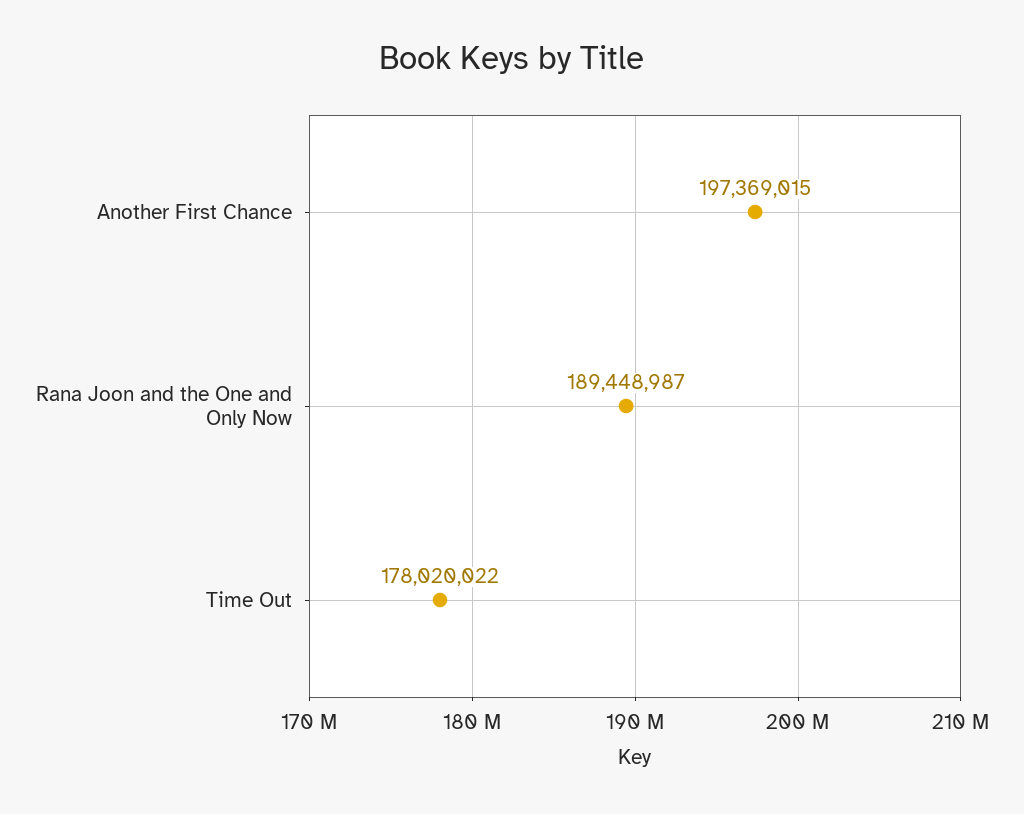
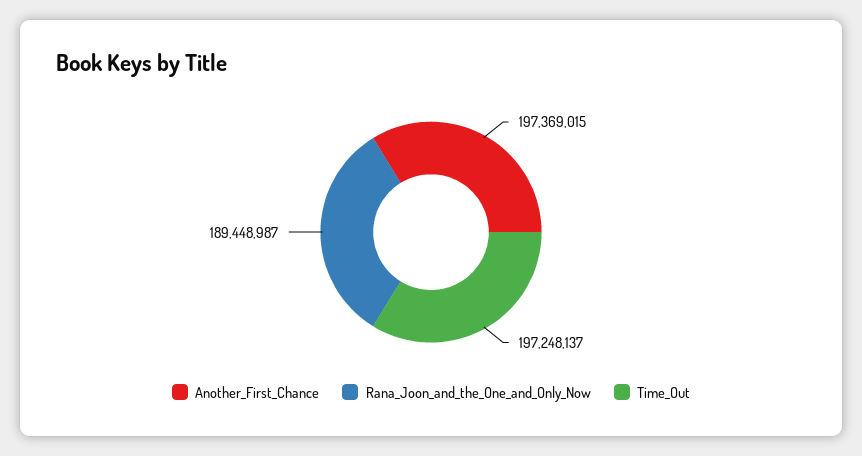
  {
    "Another First Chance": 197369015,
    "Rana Joon and the One and Only Now": 189448987,
-   "Time Out": 178020022
+   "Time Out": 197248137
  }

